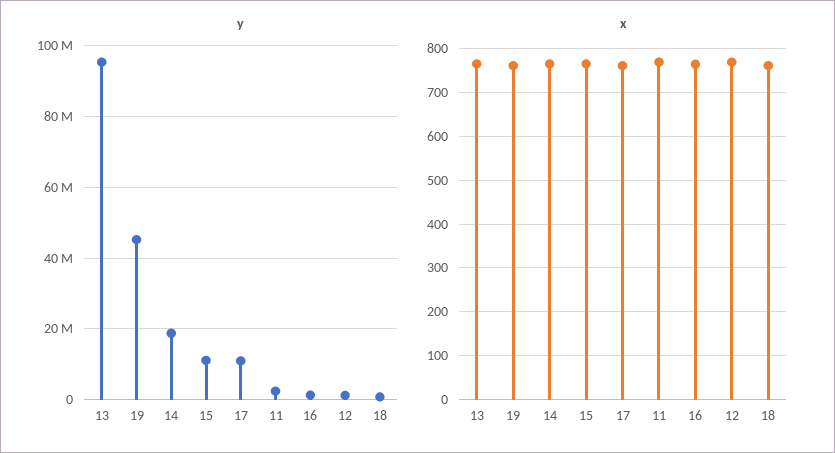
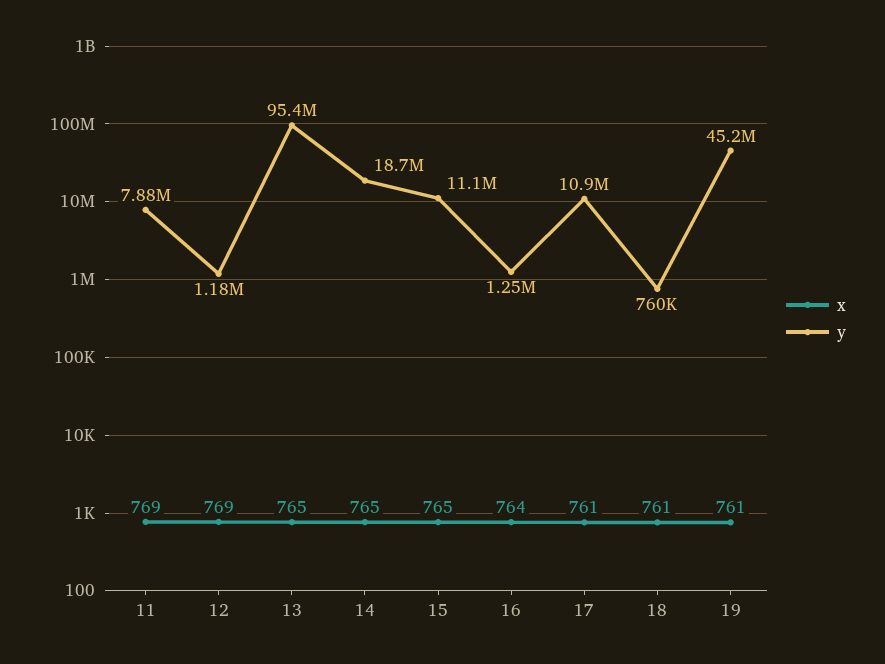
  {
    "y": {
      "13": 95400000,
      "19": 45200000,
      "14": 18700000,
      "15": 11100000,
      "17": 10900000,
-     "11": 2000000,
+     "11": 7880000,
      "16": 1250000,
      "12": 1180000,
      "18": 760000
    },
    "x": {
      "13": 765,
      "19": 761,
      "14": 765,
      "15": 765,
      "17": 761,
      "11": 769,
      "16": 764,
      "12": 769,
      "18": 761
    }
  }

